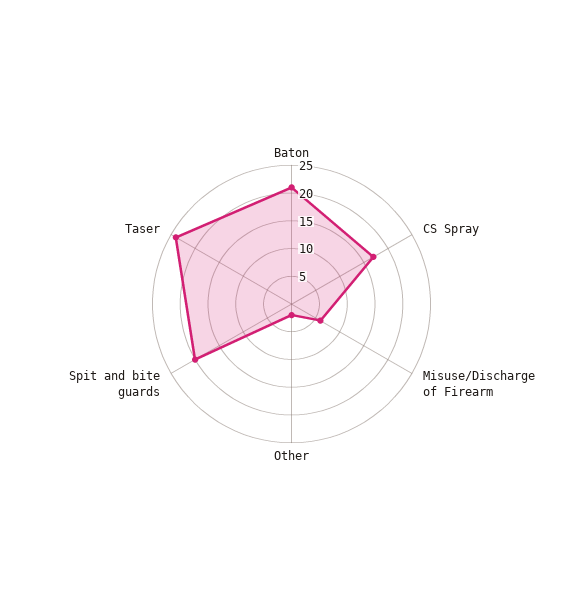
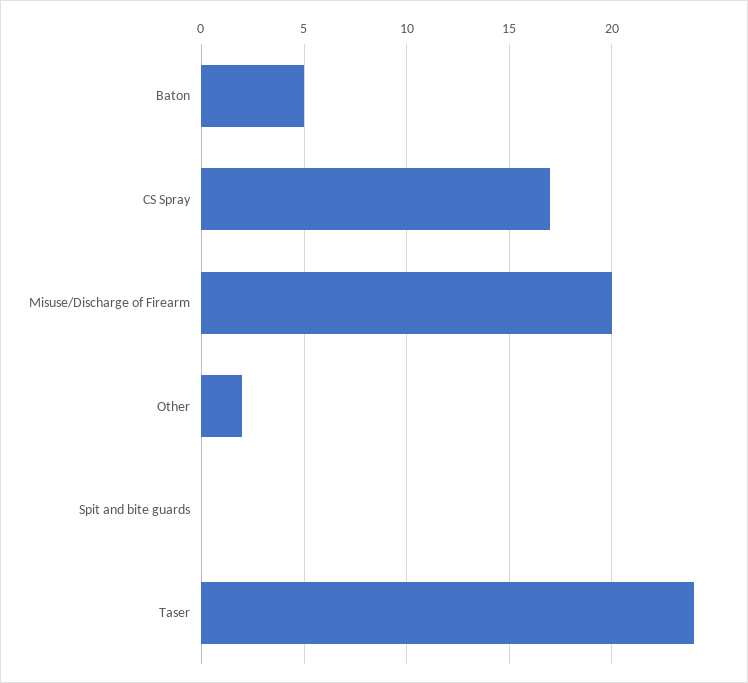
  {
-   "Baton": 20,
+   "Baton": 5,
    "CS Spray": 17,
-   "Misuse/Discharge of Firearm": 5,
+   "Misuse/Discharge of Firearm": 20,
    "Other": 2,
-   "Spit and bite guards": 20,
+   "Spit and bite guards": 0,
    "Taser": 24
  }

